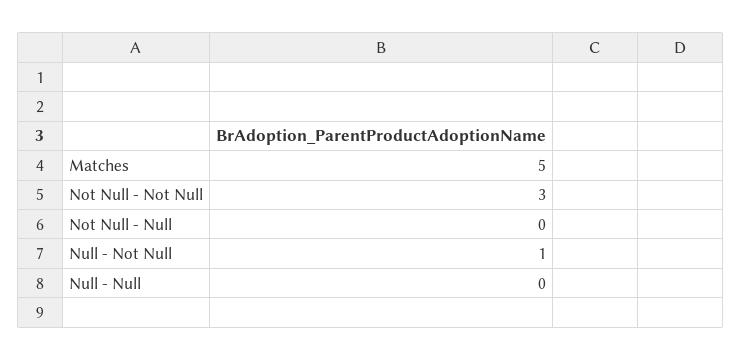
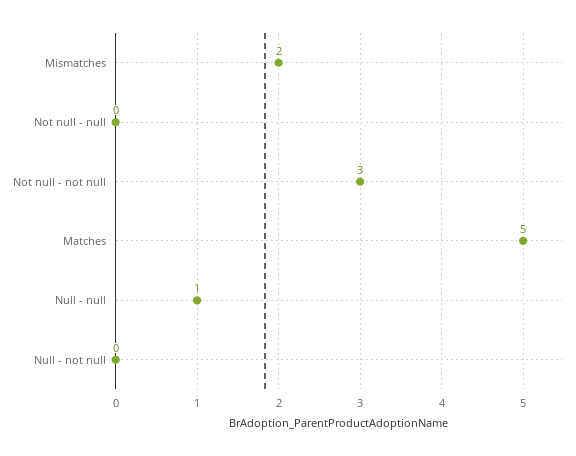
  {
    "Matches": 5,
    "Not Null - Not Null": 3,
    "Not Null - Null": 0,
-   "Null - Not Null": 1,
+   "Null - Not Null": 0,
-   "Null - Null": 0
+   "Null - Null": 1,
+   "Mismatches": 2
  }

